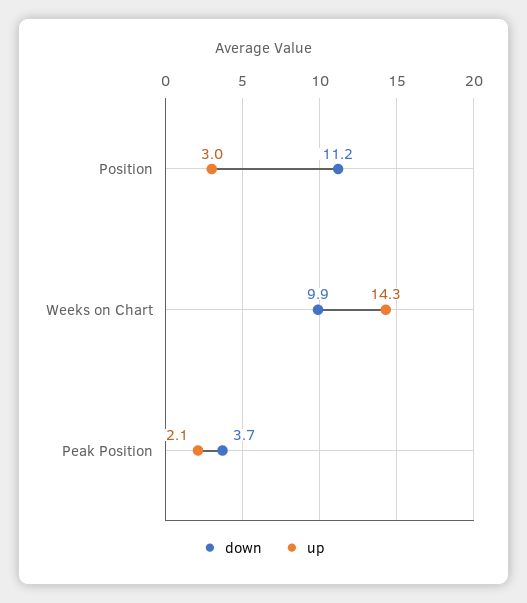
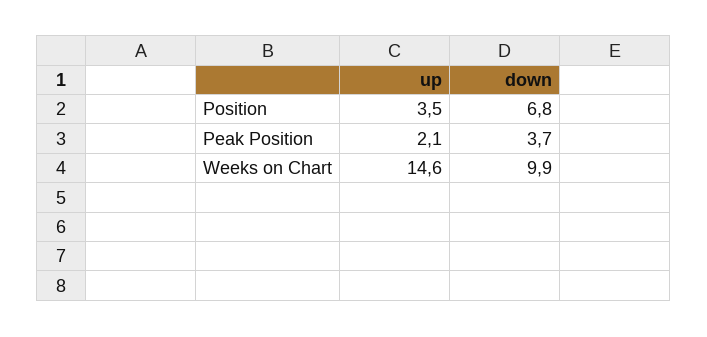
  {
    "down": {
-     "Position": 11.2,
+     "Position": 6.8,
      "Weeks on Chart": 9.9,
      "Peak Position": 3.7
    },
    "up": {
-     "Position": 3,
+     "Position": 3.5,
-     "Weeks on Chart": 14.3,
+     "Weeks on Chart": 14.6,
      "Peak Position": 2.1
    }
  }

